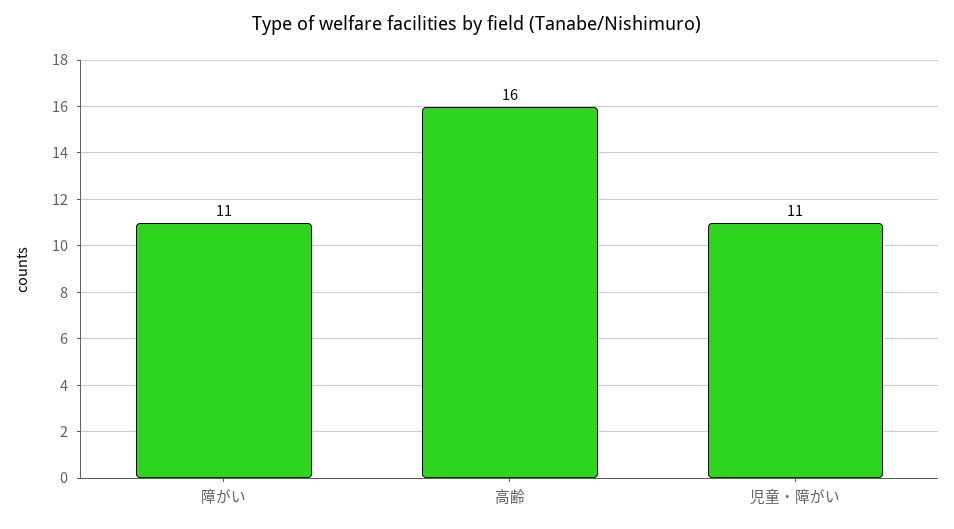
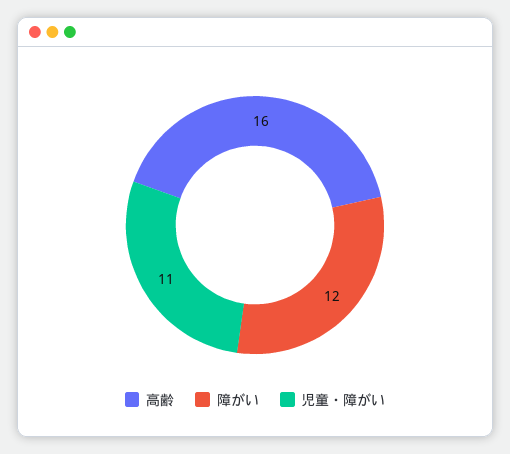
  {
-   "障がい": 11,
+   "障がい": 12,
    "高齢": 16,
    "児童・障がい": 11
  }

